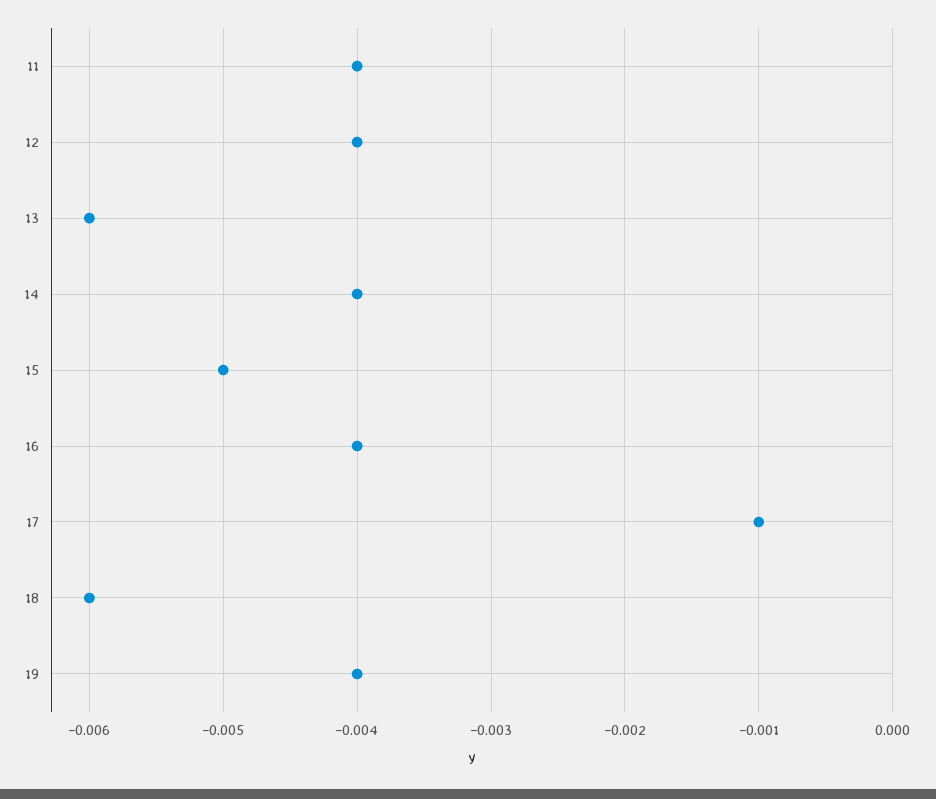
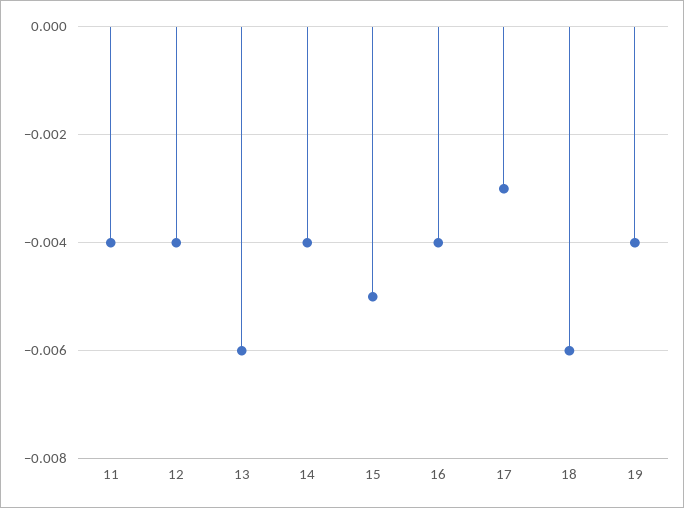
  {
    "11": -0.004,
    "12": -0.004,
    "13": -0.006,
    "14": -0.004,
    "15": -0.005,
    "16": -0.004,
-   "17": -0.001,
+   "17": -0.003,
    "18": -0.006,
    "19": -0.004
  }

